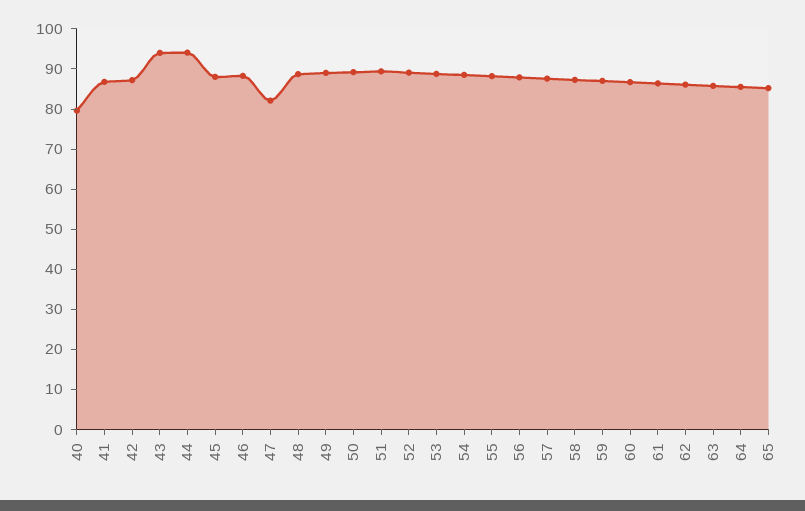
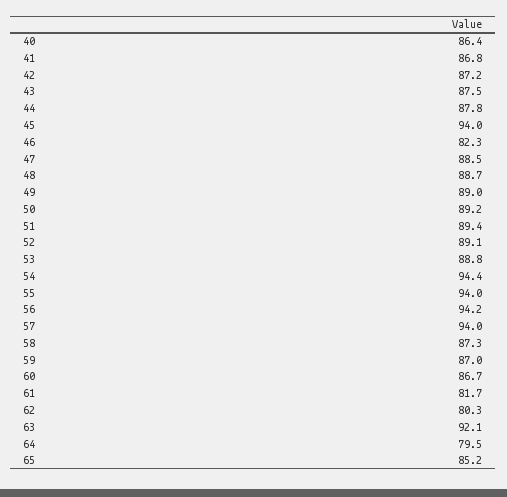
  {
-   "40": 80,
+   "40": 86.4,
    "41": 86.8,
    "42": 87.2,
-   "43": 94,
+   "43": 87.5,
-   "44": 94,
+   "44": 87.8,
-   "45": 88,
+   "45": 94,
-   "46": 88,
+   "46": 82.3,
-   "47": 82,
+   "47": 88.5,
    "48": 88.7,
    "49": 89,
    "50": 89.2,
    "51": 89.4,
    "52": 89.1,
    "53": 88.8,
-   "54": 88,
+   "54": 94.4,
-   "55": 88,
+   "55": 94,
-   "56": 88,
+   "56": 94.2,
-   "57": 88,
+   "57": 94,
    "58": 87.3,
    "59": 87,
    "60": 86.7,
-   "61": 86,
+   "61": 81.7,
-   "62": 86,
+   "62": 80.3,
-   "63": 86,
+   "63": 92.1,
-   "64": 86,
+   "64": 79.5,
    "65": 85.2
  }

